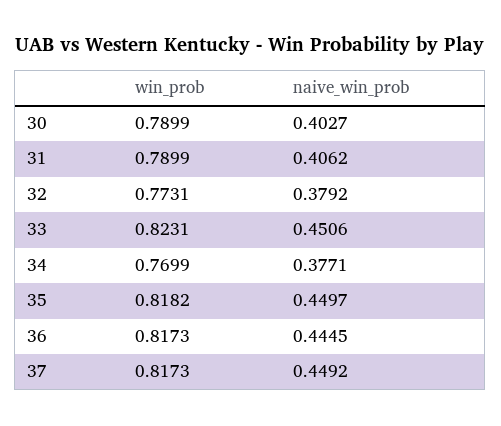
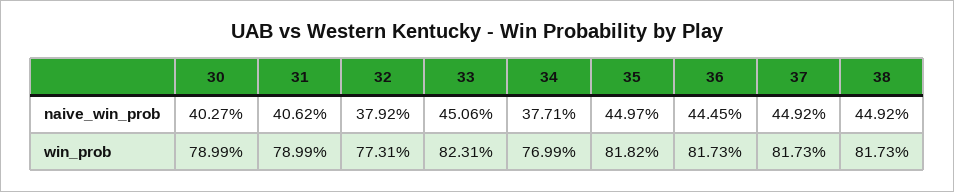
  {
    "win_prob": {
      "30": 0.7899,
      "31": 0.7899,
      "32": 0.7731,
      "33": 0.8231,
      "34": 0.7699,
      "35": 0.8182,
      "36": 0.8173,
-     "37": 0.8173
+     "37": 0.8173,
+     "38": 0.8173
    },
    "naive_win_prob": {
      "30": 0.4027,
      "31": 0.4062,
      "32": 0.3792,
      "33": 0.4506,
      "34": 0.3771,
      "35": 0.4497,
      "36": 0.4445,
-     "37": 0.4492
+     "37": 0.4492,
+     "38": 0.4492
    }
  }

